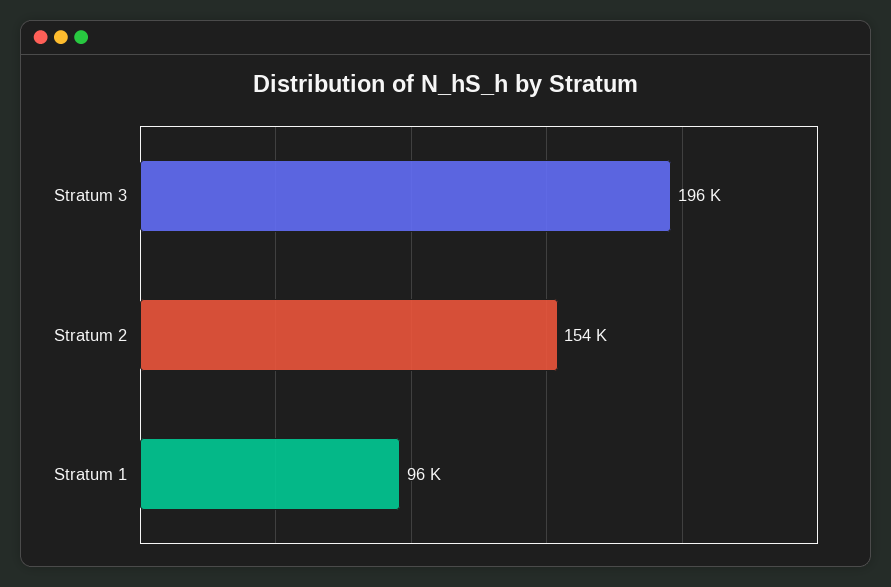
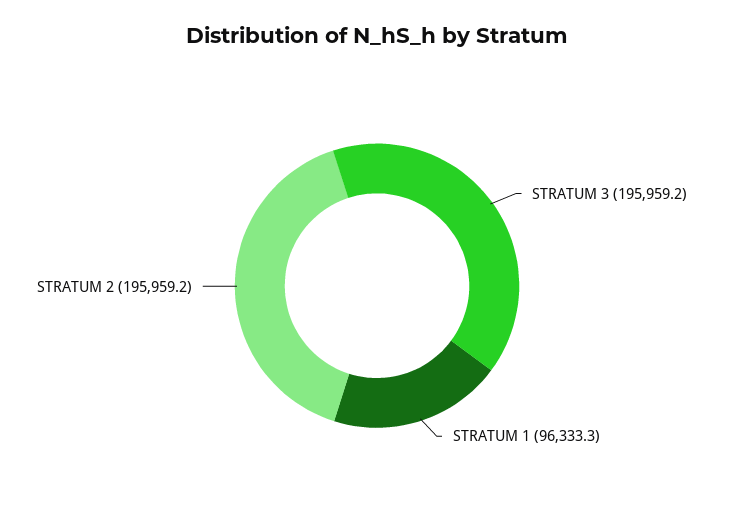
  {
    "Stratum 3": 195959.2,
-   "Stratum 2": 154000,
+   "Stratum 2": 195959.2,
    "Stratum 1": 96333.3
  }

